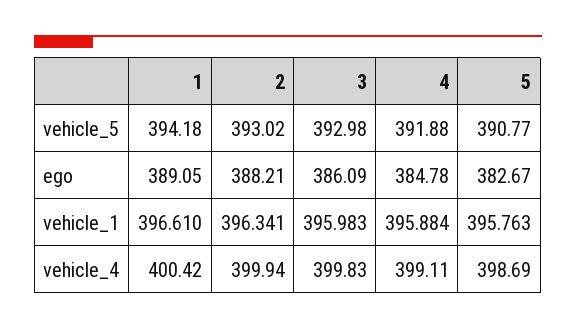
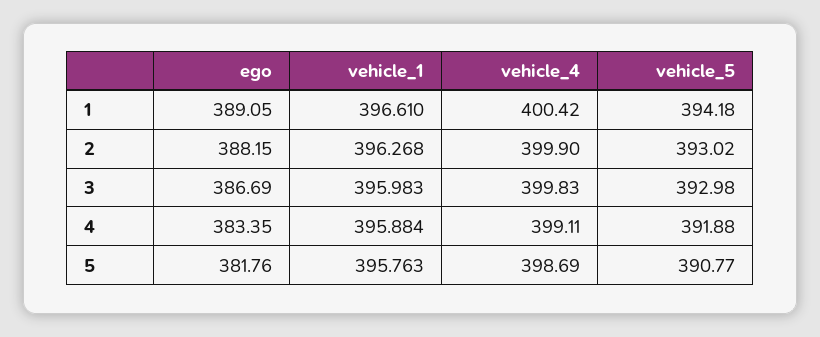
  {
    "1": {
      "vehicle_5": 394.18,
      "ego": 389.05,
      "vehicle_1": 396.61,
      "vehicle_4": 400.42
    },
    "2": {
      "vehicle_5": 393.02,
-     "ego": 388.21,
+     "ego": 388.15,
-     "vehicle_1": 396.341,
+     "vehicle_1": 396.268,
-     "vehicle_4": 399.94
+     "vehicle_4": 399.9
    },
    "3": {
      "vehicle_5": 392.98,
-     "ego": 386.09,
+     "ego": 386.69,
      "vehicle_1": 395.983,
      "vehicle_4": 399.83
    },
    "4": {
      "vehicle_5": 391.88,
-     "ego": 384.78,
+     "ego": 383.35,
      "vehicle_1": 395.884,
      "vehicle_4": 399.11
    },
    "5": {
      "vehicle_5": 390.77,
-     "ego": 382.67,
+     "ego": 381.76,
      "vehicle_1": 395.763,
      "vehicle_4": 398.69
    }
  }

